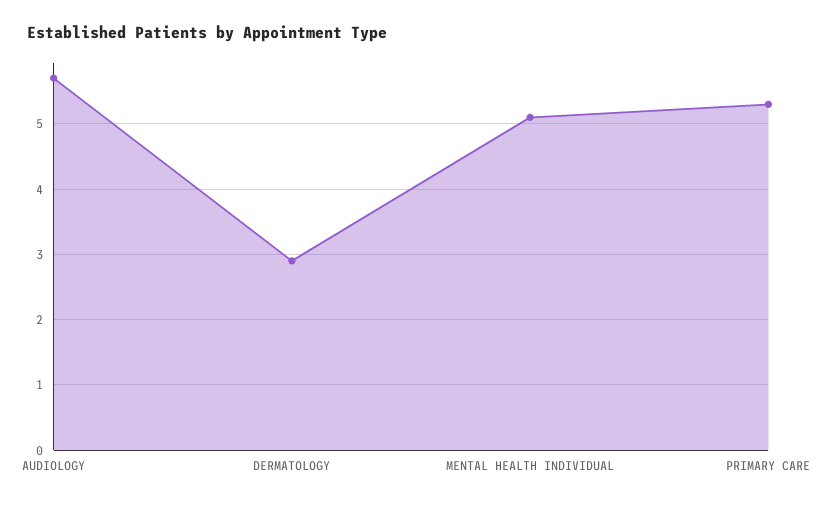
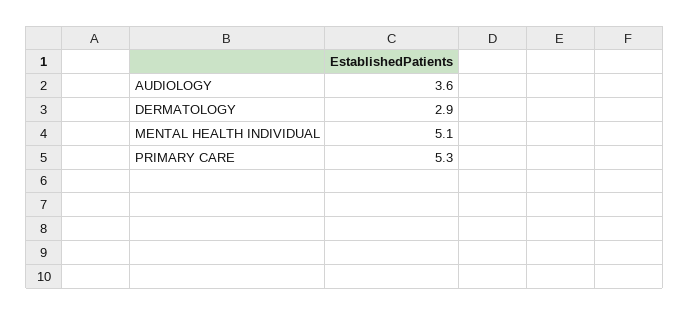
  {
-   "AUDIOLOGY": 5.7,
+   "AUDIOLOGY": 3.6,
    "DERMATOLOGY": 2.9,
    "MENTAL HEALTH INDIVIDUAL": 5.1,
    "PRIMARY CARE": 5.3
  }

